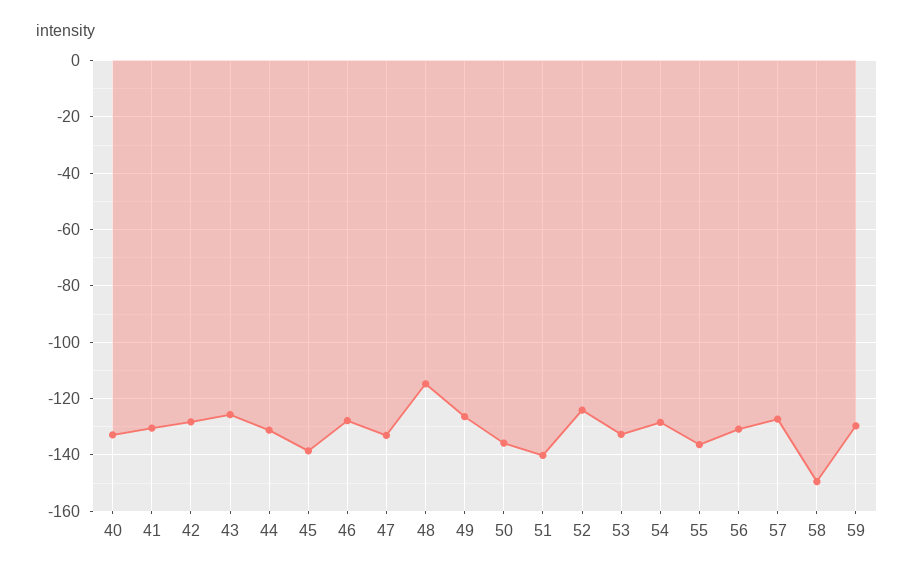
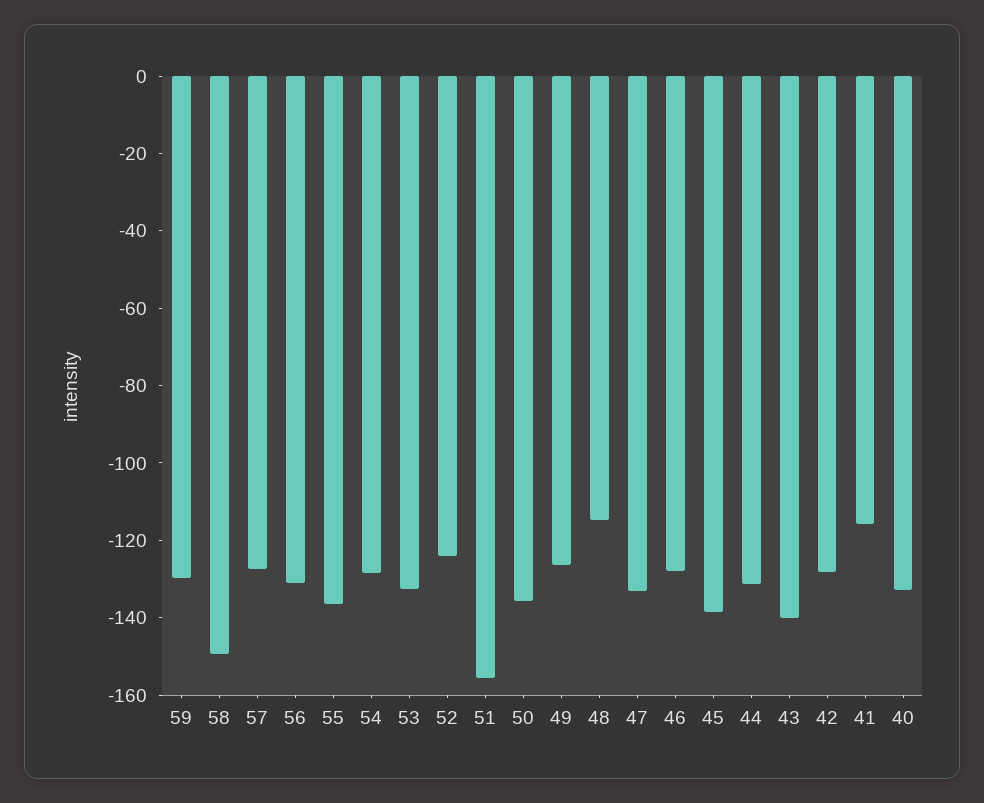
  {
    "40": -132.5,
-   "41": -130,
+   "41": -115,
    "42": -127.5,
-   "43": -125,
+   "43": -140,
    "44": -130,
    "45": -137.5,
    "46": -127.5,
    "47": -132.5,
    "48": -115,
    "49": -127.5,
    "50": -135,
-   "51": -140,
+   "51": -155,
    "52": -125,
    "53": -132.5,
    "54": -127.5,
    "55": -137.5,
    "56": -130,
    "57": -127.5,
    "58": -150,
    "59": -130
  }

